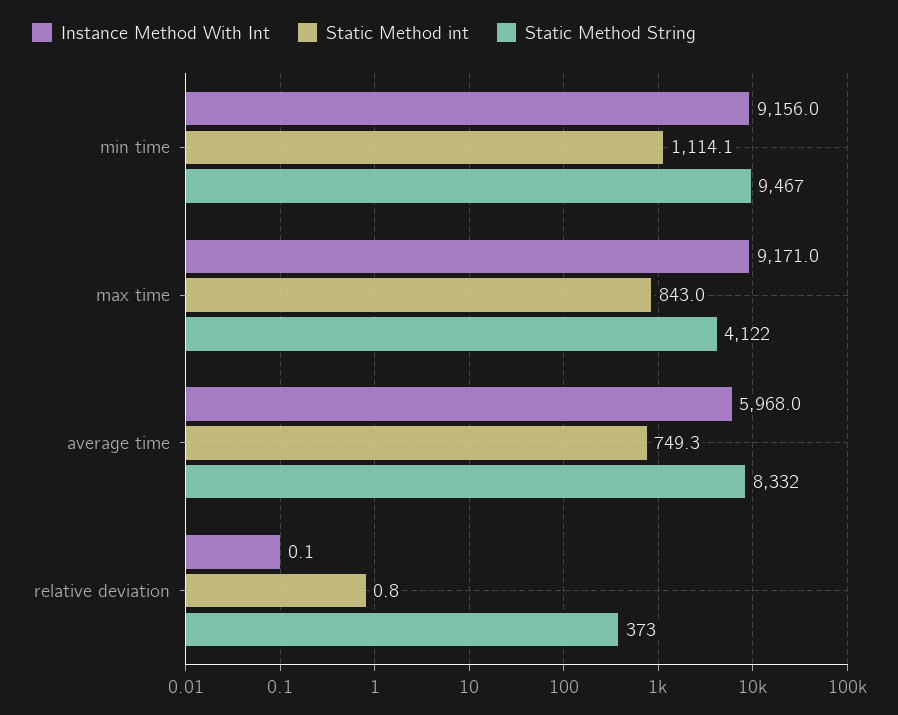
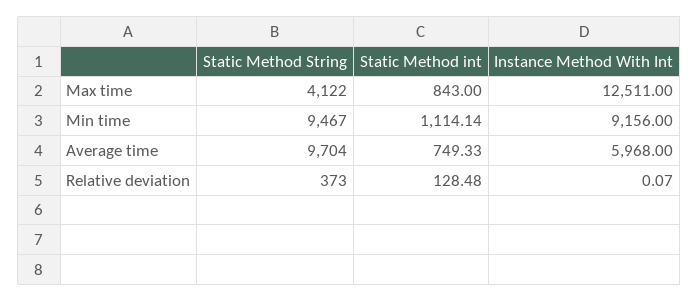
  {
    "Instance Method With Int": {
      "min time": 9156,
-     "max time": 9171,
+     "max time": 12511,
      "average time": 5968,
      "relative deviation": 0.07
    },
    "Static Method int": {
      "min time": 1114.14,
      "max time": 843,
      "average time": 749.33,
-     "relative deviation": 0.8
+     "relative deviation": 128.48
    },
    "Static Method String": {
      "min time": 9467,
      "max time": 4122,
-     "average time": 8332,
+     "average time": 9704,
      "relative deviation": 373
    }
  }

